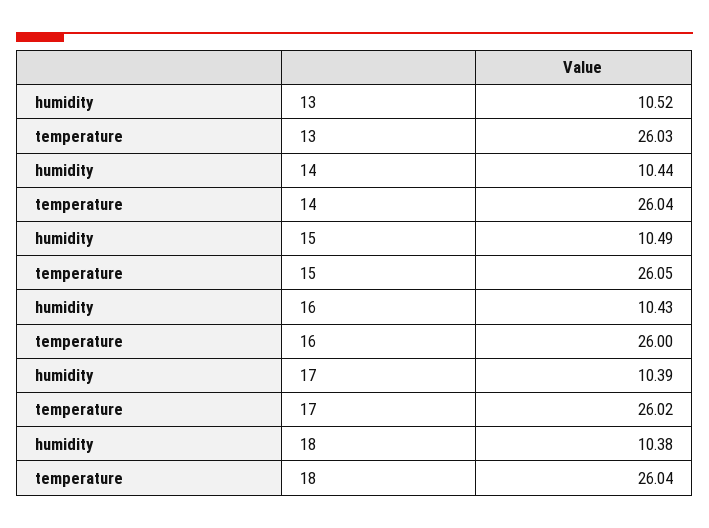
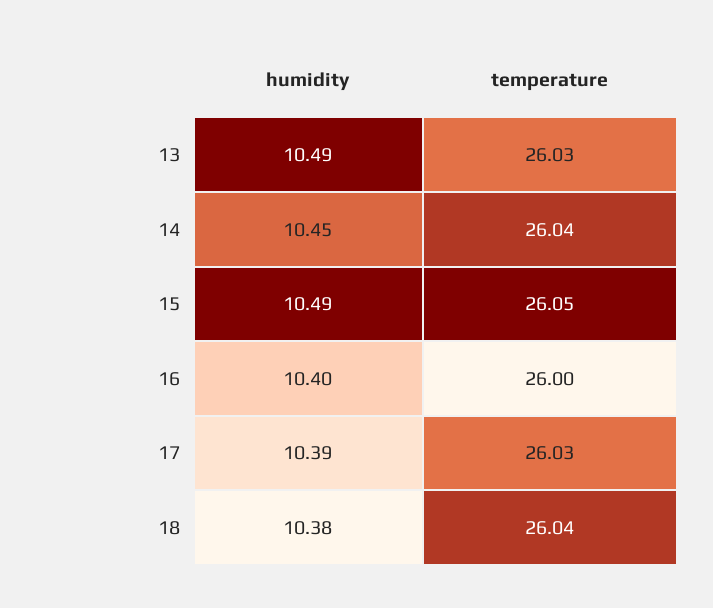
  {
    "humidity": {
-     "13": 10.52,
+     "13": 10.49,
-     "14": 10.44,
+     "14": 10.45,
      "15": 10.49,
-     "16": 10.43,
+     "16": 10.4,
      "17": 10.39,
      "18": 10.38
    },
    "temperature": {
      "13": 26.03,
      "14": 26.04,
      "15": 26.05,
      "16": 26,
-     "17": 26.02,
+     "17": 26.03,
      "18": 26.04
    }
  }

